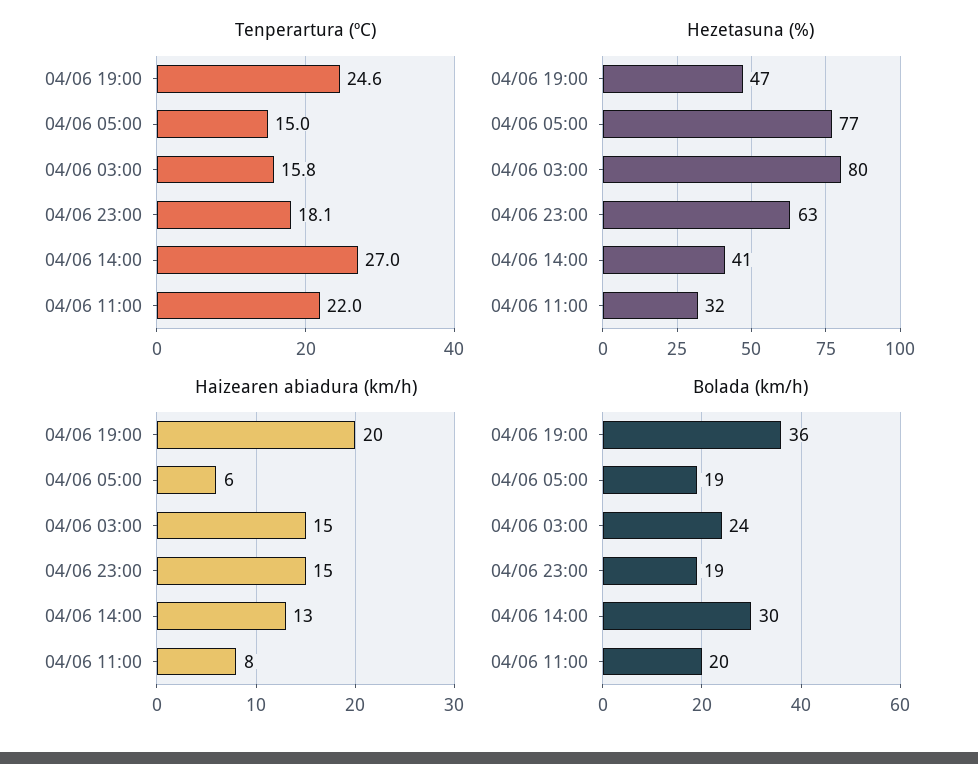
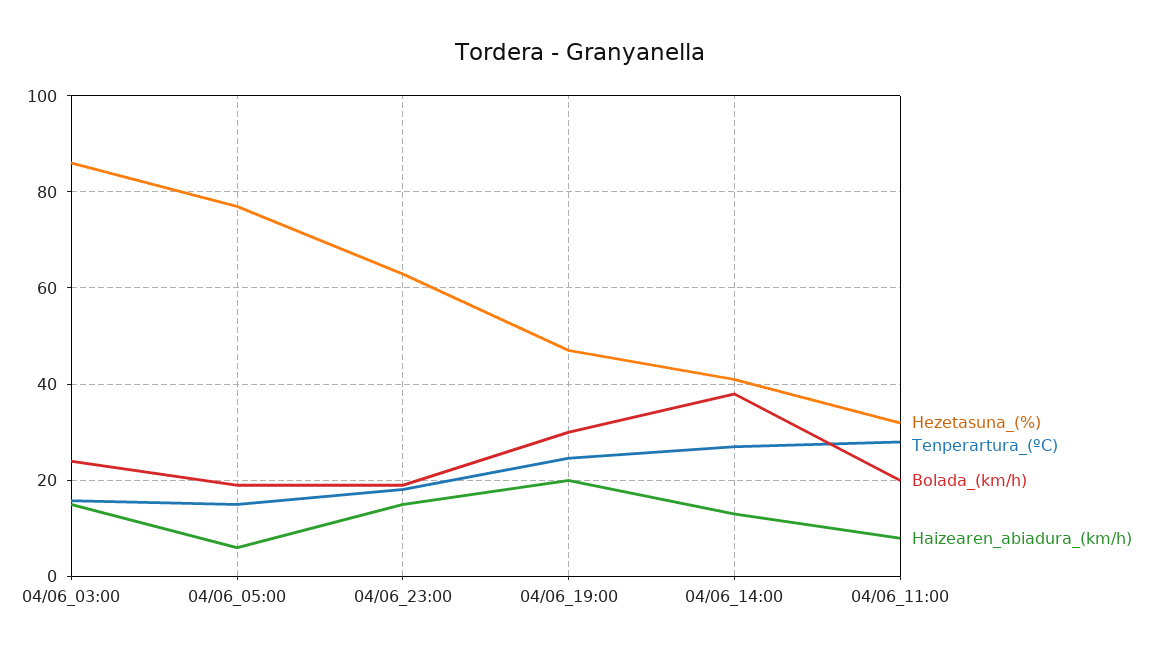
  {
    "Tenperartura (ºC)": {
      "04/06 19:00": 24.6,
      "04/06 05:00": 15,
      "04/06 03:00": 15.8,
      "04/06 23:00": 18.1,
      "04/06 14:00": 27,
-     "04/06 11:00": 22
+     "04/06 11:00": 28
    },
    "Hezetasuna (%)": {
      "04/06 19:00": 47,
      "04/06 05:00": 77,
-     "04/06 03:00": 80,
+     "04/06 03:00": 86,
      "04/06 23:00": 63,
      "04/06 14:00": 41,
      "04/06 11:00": 32
    },
    "Haizearen abiadura (km/h)": {
      "04/06 19:00": 20,
      "04/06 05:00": 6,
      "04/06 03:00": 15,
      "04/06 23:00": 15,
      "04/06 14:00": 13,
      "04/06 11:00": 8
    },
    "Bolada (km/h)": {
-     "04/06 19:00": 36,
+     "04/06 19:00": 30,
      "04/06 05:00": 19,
      "04/06 03:00": 24,
      "04/06 23:00": 19,
-     "04/06 14:00": 30,
+     "04/06 14:00": 38,
      "04/06 11:00": 20
    }
  }

